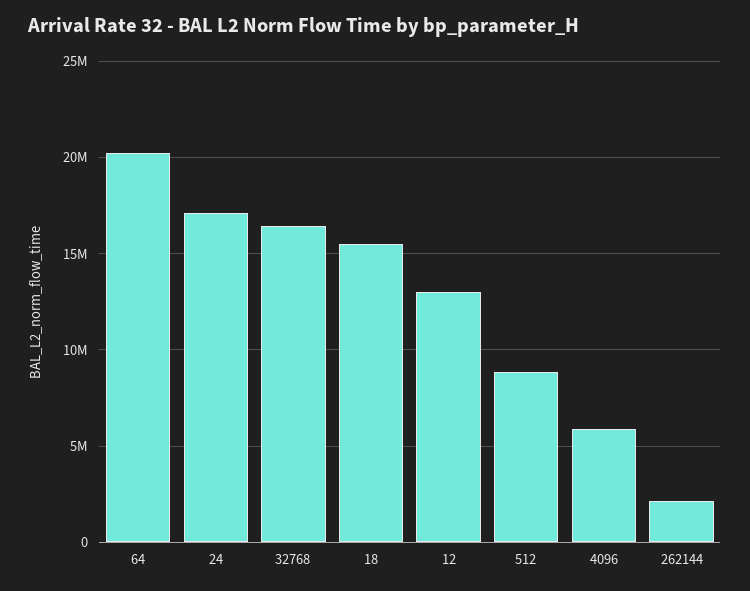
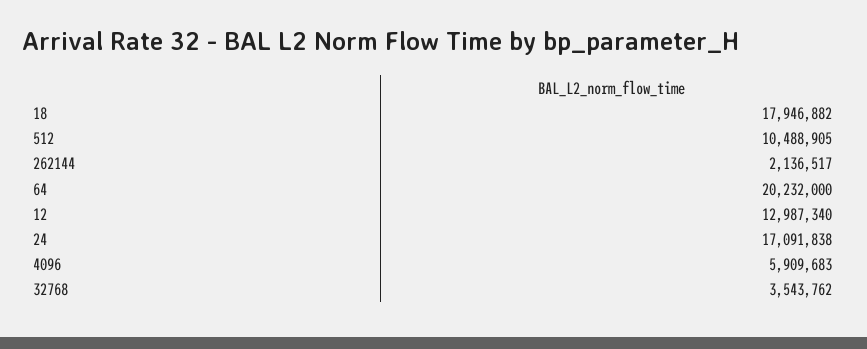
  {
    "64": 20232000,
    "24": 17091838,
-   "32768": 16500000,
+   "32768": 3543762,
-   "18": 15500000,
+   "18": 17946882,
    "12": 12987340,
-   "512": 9000000,
+   "512": 10488905,
    "4096": 5909683,
    "262144": 2136517
  }

